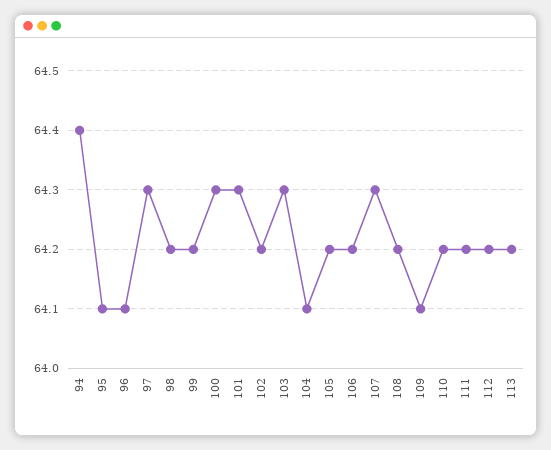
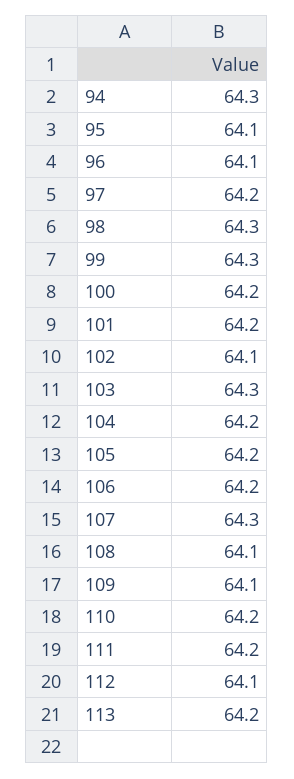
  {
-   "94": 64.4,
+   "94": 64.3,
    "95": 64.1,
    "96": 64.1,
-   "97": 64.3,
+   "97": 64.2,
-   "98": 64.2,
+   "98": 64.3,
-   "99": 64.2,
+   "99": 64.3,
-   "100": 64.3,
+   "100": 64.2,
-   "101": 64.3,
+   "101": 64.2,
-   "102": 64.2,
+   "102": 64.1,
    "103": 64.3,
-   "104": 64.1,
+   "104": 64.2,
    "105": 64.2,
    "106": 64.2,
    "107": 64.3,
-   "108": 64.2,
+   "108": 64.1,
    "109": 64.1,
    "110": 64.2,
    "111": 64.2,
-   "112": 64.2,
+   "112": 64.1,
    "113": 64.2
  }

